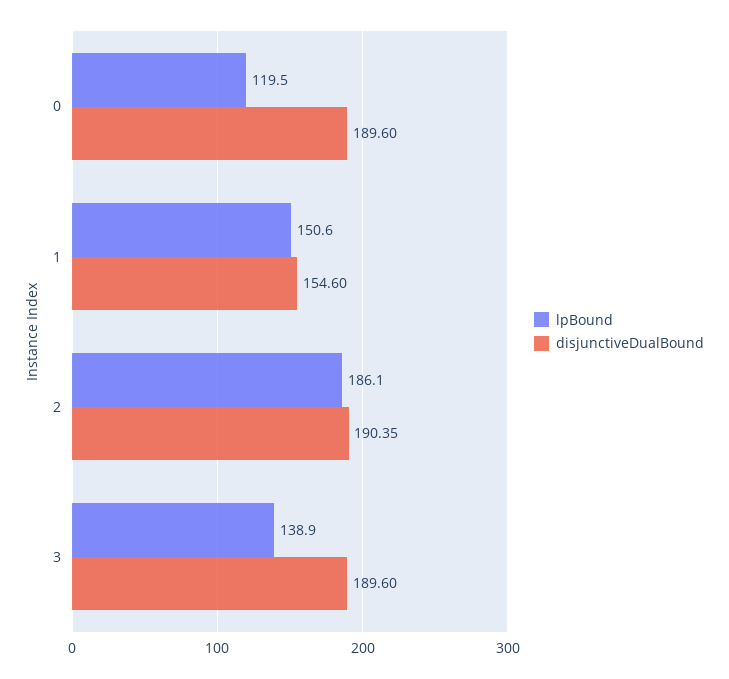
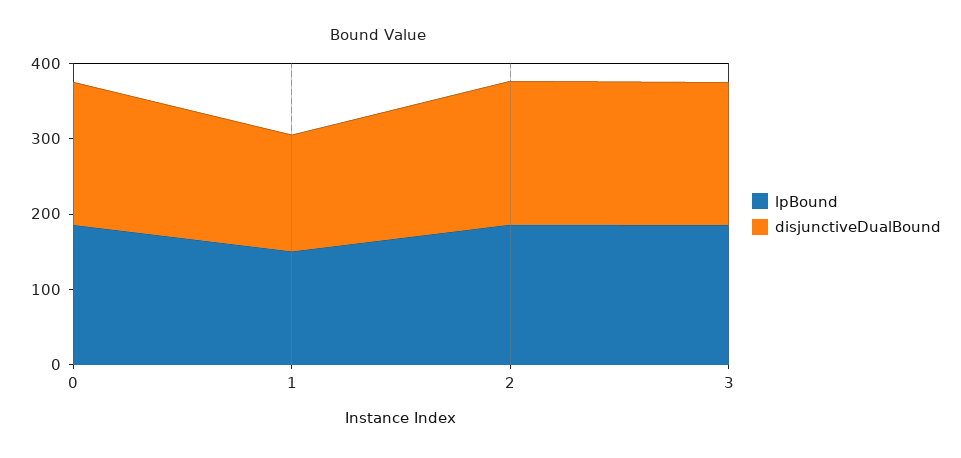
  {
    "lpBound": {
-     "0": 119.5,
+     "0": 180,
      "1": 150.6,
      "2": 186.1,
-     "3": 138.9
+     "3": 180
    },
    "disjunctiveDualBound": {
      "0": 189.6,
      "1": 154.6,
      "2": 190.35,
      "3": 189.6
    }
  }

